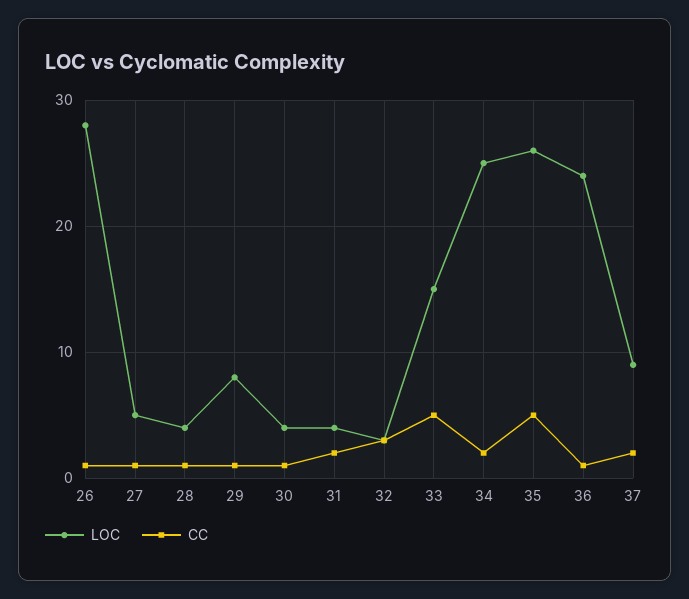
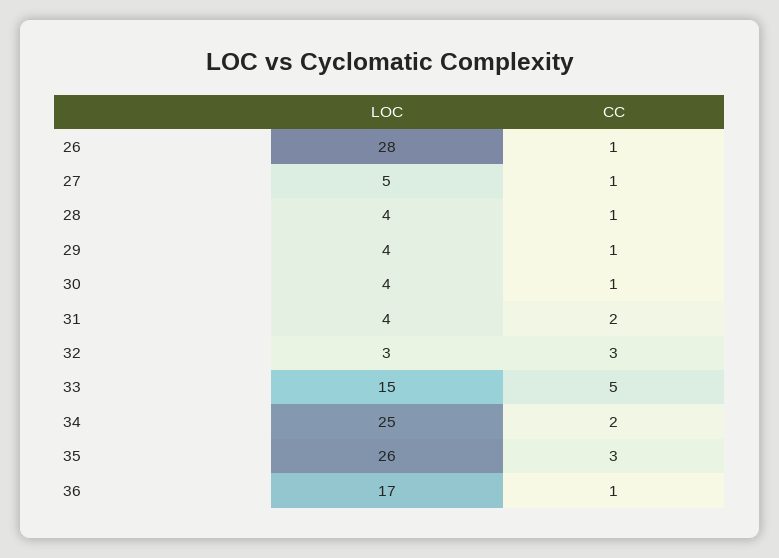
  {
    "LOC": {
      "26": 28,
      "27": 5,
      "28": 4,
-     "29": 8,
+     "29": 4,
      "30": 4,
      "31": 4,
      "32": 3,
      "33": 15,
      "34": 25,
      "35": 26,
-     "36": 24,
+     "36": 17
-     "37": 9
    },
    "CC": {
      "26": 1,
      "27": 1,
      "28": 1,
      "29": 1,
      "30": 1,
      "31": 2,
      "32": 3,
      "33": 5,
      "34": 2,
-     "35": 5,
+     "35": 3,
-     "36": 1,
+     "36": 1
-     "37": 2
    }
  }

